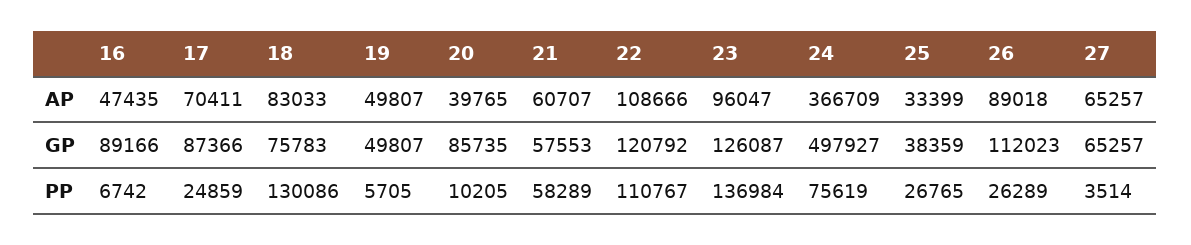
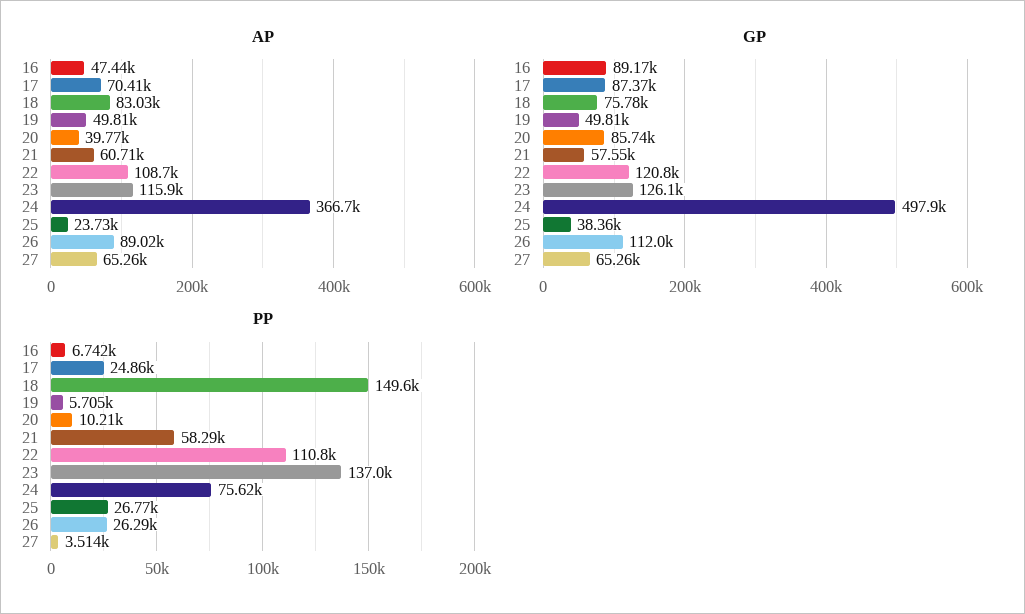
  {
    "AP": {
      "16": 47435,
      "17": 70411,
      "18": 83033,
      "19": 49807,
      "20": 39765,
      "21": 60707,
      "22": 108666,
-     "23": 96047,
+     "23": 115900,
      "24": 366709,
-     "25": 33399,
+     "25": 23730,
      "26": 89018,
      "27": 65257
    },
    "GP": {
      "16": 89166,
      "17": 87366,
      "18": 75783,
      "19": 49807,
      "20": 85735,
      "21": 57553,
      "22": 120792,
      "23": 126087,
      "24": 497927,
      "25": 38359,
      "26": 112023,
      "27": 65257
    },
    "PP": {
      "16": 6742,
      "17": 24859,
-     "18": 130086,
+     "18": 149600,
      "19": 5705,
      "20": 10205,
      "21": 58289,
      "22": 110767,
      "23": 136984,
      "24": 75619,
      "25": 26765,
      "26": 26289,
      "27": 3514
    }
  }

